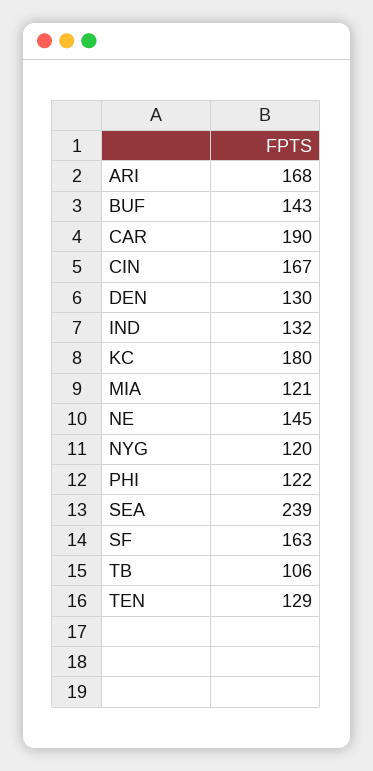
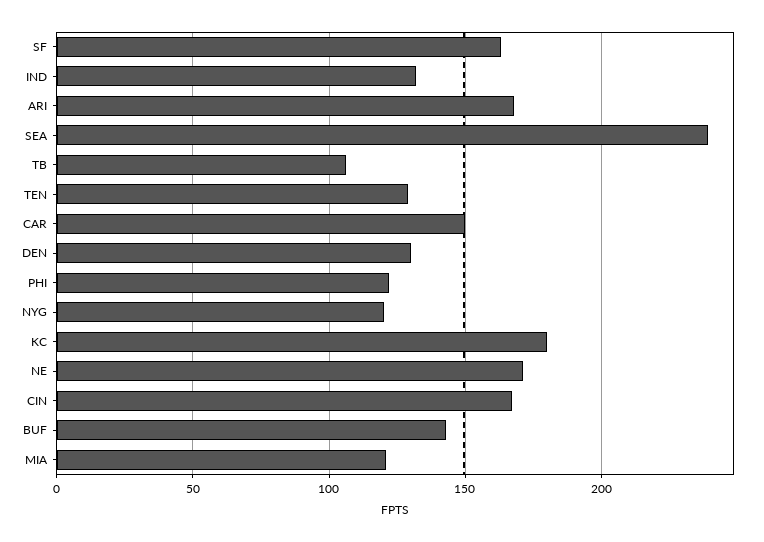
  {
    "ARI": 168,
    "BUF": 143,
-   "CAR": 190,
+   "CAR": 150,
    "CIN": 167,
    "DEN": 130,
    "IND": 132,
    "KC": 180,
    "MIA": 121,
-   "NE": 145,
+   "NE": 170,
    "NYG": 120,
    "PHI": 122,
    "SEA": 239,
    "SF": 163,
    "TB": 106,
    "TEN": 129
  }

